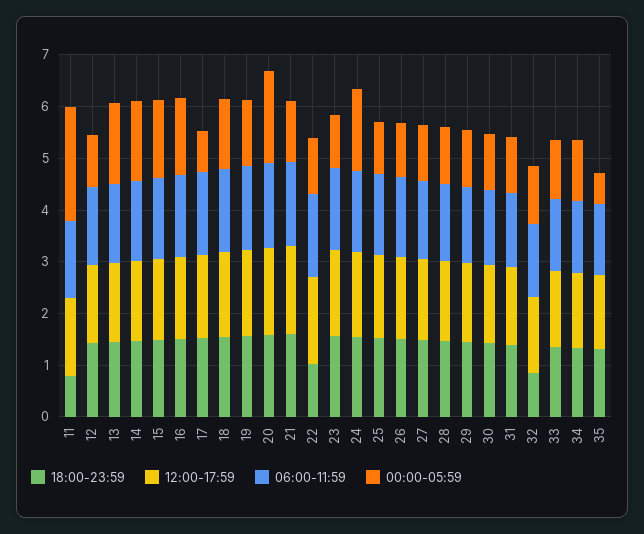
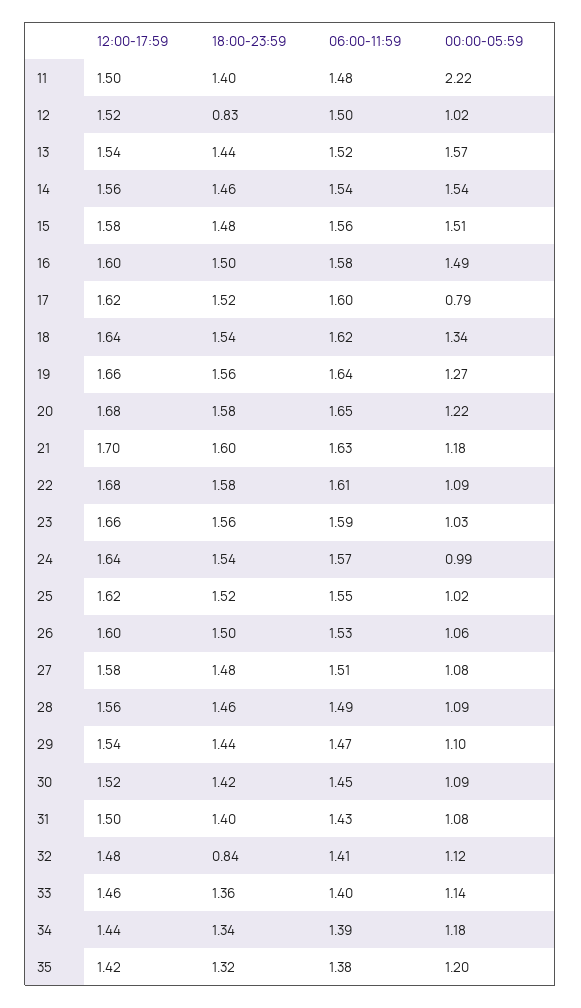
  {
    "18:00-23:59": {
-     "11": 0.8,
+     "11": 1.4,
-     "12": 1.4,
+     "12": 0.83,
      "13": 1.44,
      "14": 1.46,
      "15": 1.48,
      "16": 1.5,
      "17": 1.52,
      "18": 1.54,
      "19": 1.56,
      "20": 1.58,
      "21": 1.6,
-     "22": 1,
+     "22": 1.58,
      "23": 1.56,
      "24": 1.54,
      "25": 1.52,
      "26": 1.5,
      "27": 1.48,
      "28": 1.46,
      "29": 1.44,
      "30": 1.42,
      "31": 1.4,
      "32": 0.84,
      "33": 1.36,
      "34": 1.34,
      "35": 1.32
    },
    "12:00-17:59": {
      "11": 1.5,
      "12": 1.52,
      "13": 1.54,
      "14": 1.56,
      "15": 1.58,
      "16": 1.6,
      "17": 1.62,
      "18": 1.64,
      "19": 1.66,
      "20": 1.68,
      "21": 1.7,
      "22": 1.68,
      "23": 1.66,
      "24": 1.64,
      "25": 1.62,
      "26": 1.6,
      "27": 1.58,
      "28": 1.56,
      "29": 1.54,
      "30": 1.52,
      "31": 1.5,
      "32": 1.48,
      "33": 1.46,
      "34": 1.44,
      "35": 1.42
    },
    "06:00-11:59": {
      "11": 1.48,
      "12": 1.5,
      "13": 1.52,
      "14": 1.54,
      "15": 1.56,
      "16": 1.58,
      "17": 1.6,
      "18": 1.62,
      "19": 1.64,
      "20": 1.65,
      "21": 1.63,
      "22": 1.61,
      "23": 1.59,
      "24": 1.57,
      "25": 1.55,
      "26": 1.53,
      "27": 1.51,
      "28": 1.49,
      "29": 1.47,
      "30": 1.45,
      "31": 1.43,
      "32": 1.41,
      "33": 1.4,
      "34": 1.39,
      "35": 1.38
    },
    "00:00-05:59": {
      "11": 2.22,
      "12": 1.02,
      "13": 1.57,
      "14": 1.54,
      "15": 1.51,
      "16": 1.49,
      "17": 0.79,
      "18": 1.34,
      "19": 1.27,
-     "20": 1.8,
+     "20": 1.22,
      "21": 1.18,
      "22": 1.09,
      "23": 1.03,
-     "24": 1.6,
+     "24": 0.99,
      "25": 1.02,
      "26": 1.06,
      "27": 1.08,
      "28": 1.09,
      "29": 1.1,
      "30": 1.09,
      "31": 1.08,
      "32": 1.12,
      "33": 1.14,
      "34": 1.18,
-     "35": 0.6
+     "35": 1.2
    }
  }

